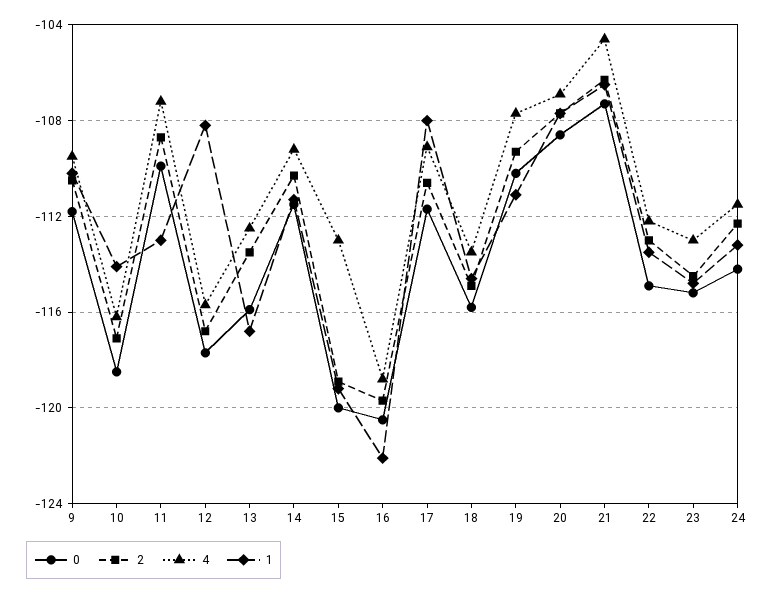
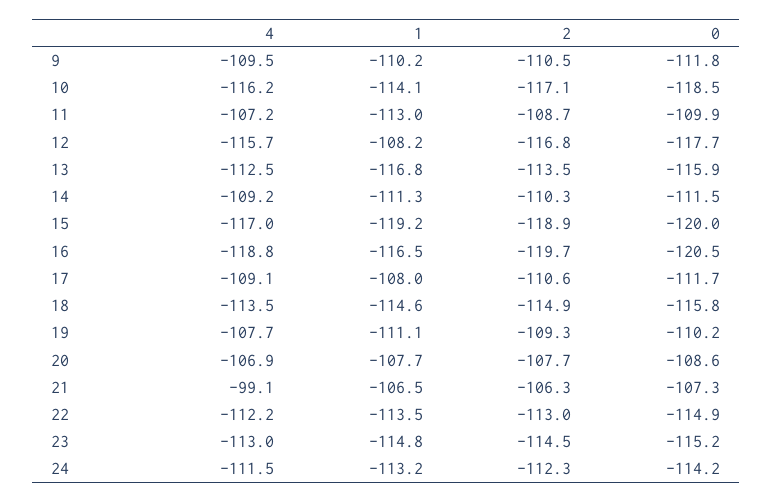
  {
    "0": {
      "9": -111.8,
      "10": -118.5,
      "11": -109.9,
      "12": -117.7,
      "13": -115.9,
      "14": -111.5,
      "15": -120,
      "16": -120.5,
      "17": -111.7,
      "18": -115.8,
      "19": -110.2,
      "20": -108.6,
      "21": -107.3,
      "22": -114.9,
      "23": -115.2,
      "24": -114.2
    },
    "2": {
      "9": -110.5,
      "10": -117.1,
      "11": -108.7,
      "12": -116.8,
      "13": -113.5,
      "14": -110.3,
      "15": -118.9,
      "16": -119.7,
      "17": -110.6,
      "18": -114.9,
      "19": -109.3,
      "20": -107.7,
      "21": -106.3,
      "22": -113,
      "23": -114.5,
      "24": -112.3
    },
    "4": {
      "9": -109.5,
      "10": -116.2,
      "11": -107.2,
      "12": -115.7,
      "13": -112.5,
      "14": -109.2,
-     "15": -113,
+     "15": -117,
      "16": -118.8,
      "17": -109.1,
      "18": -113.5,
      "19": -107.7,
      "20": -106.9,
-     "21": -104.5,
+     "21": -99.1,
      "22": -112.2,
      "23": -113,
      "24": -111.5
    },
    "1": {
      "9": -110.2,
      "10": -114.1,
      "11": -113,
      "12": -108.2,
      "13": -116.8,
      "14": -111.3,
      "15": -119.2,
-     "16": -122,
+     "16": -116.5,
      "17": -108,
      "18": -114.6,
      "19": -111.1,
      "20": -107.7,
      "21": -106.5,
      "22": -113.5,
      "23": -114.8,
      "24": -113.2
    }
  }

